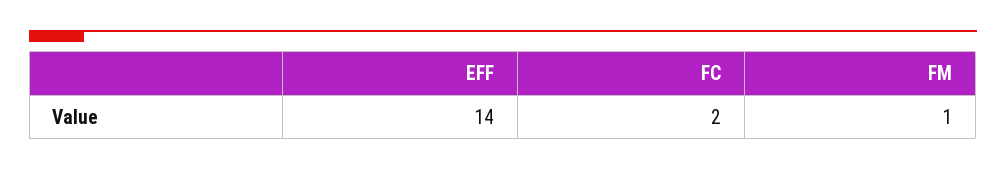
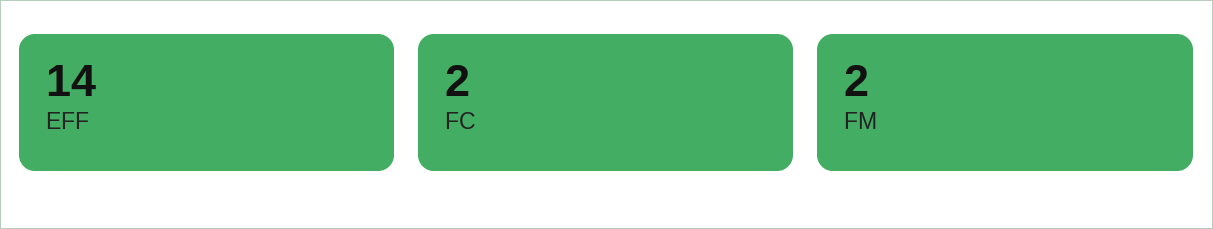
  {
    "EFF": 14,
    "FC": 2,
-   "FM": 1
+   "FM": 2
  }

